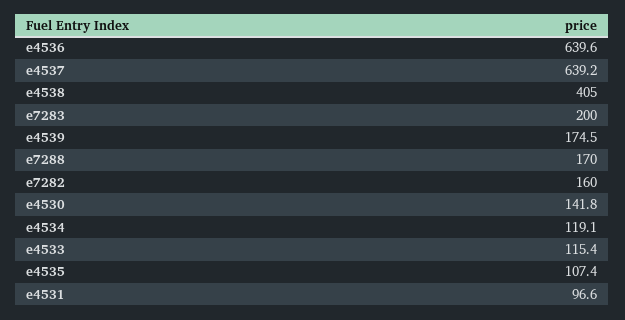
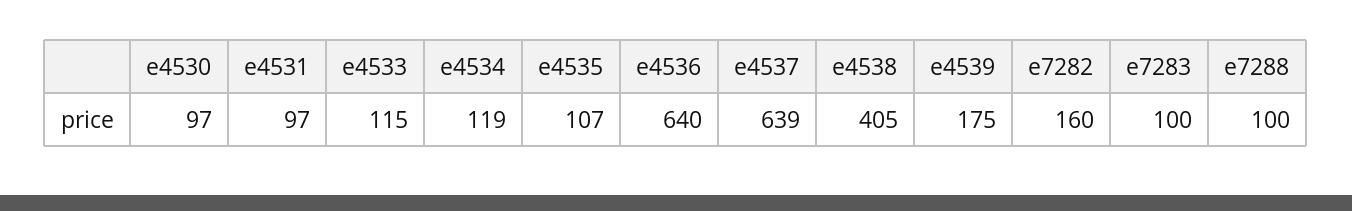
  {
    "e4536": 639.6,
    "e4537": 639.2,
    "e4538": 405,
-   "e7283": 200,
+   "e7283": 100,
    "e4539": 174.5,
-   "e7288": 170,
+   "e7288": 100,
    "e7282": 160,
-   "e4530": 141.8,
+   "e4530": 97,
    "e4534": 119.1,
    "e4533": 115.4,
    "e4535": 107.4,
    "e4531": 96.6
  }

